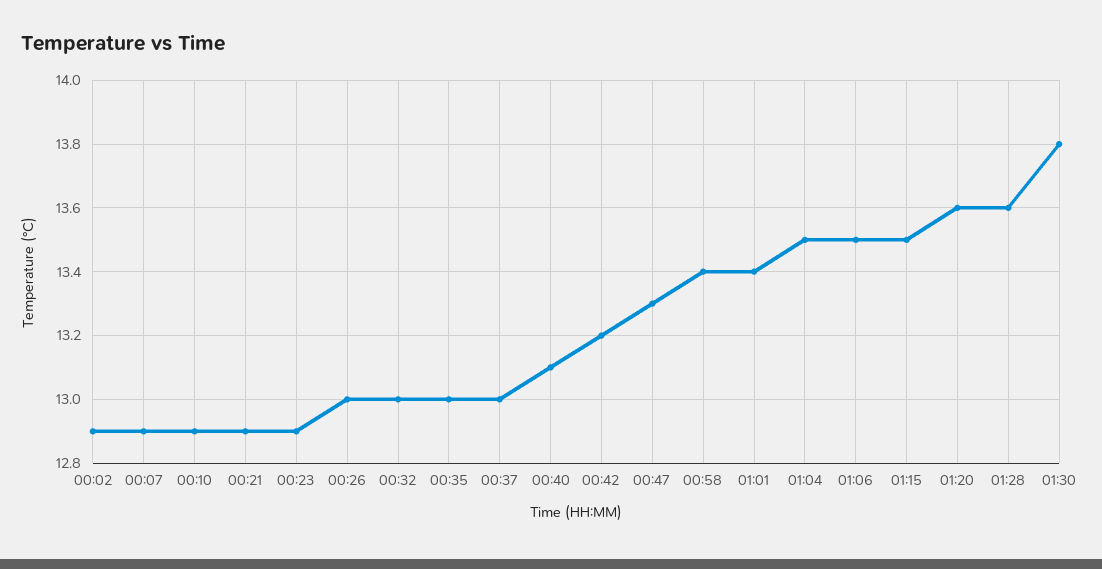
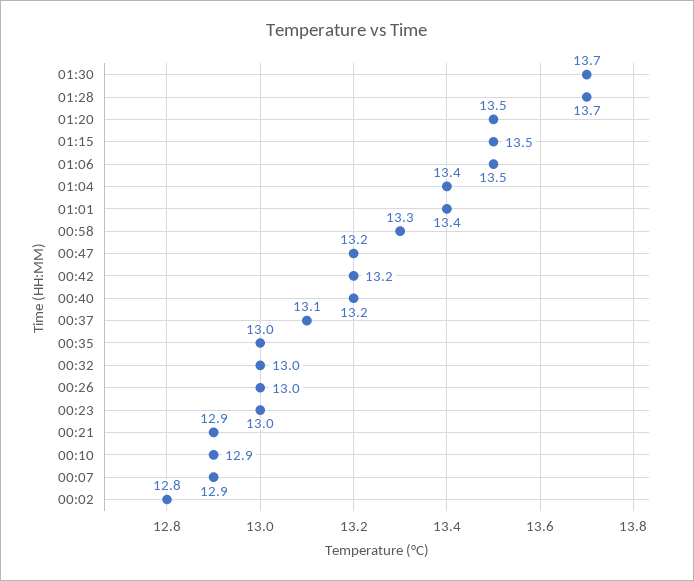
  {
-   "00:02": 12.9,
+   "00:02": 12.8,
    "00:07": 12.9,
    "00:10": 12.9,
    "00:21": 12.9,
-   "00:23": 12.9,
+   "00:23": 13,
    "00:26": 13,
    "00:32": 13,
    "00:35": 13,
-   "00:37": 13,
+   "00:37": 13.1,
-   "00:40": 13.1,
+   "00:40": 13.2,
    "00:42": 13.2,
-   "00:47": 13.3,
+   "00:47": 13.2,
-   "00:58": 13.4,
+   "00:58": 13.3,
    "01:01": 13.4,
-   "01:04": 13.5,
+   "01:04": 13.4,
    "01:06": 13.5,
    "01:15": 13.5,
-   "01:20": 13.6,
+   "01:20": 13.5,
-   "01:28": 13.6,
+   "01:28": 13.7,
-   "01:30": 13.8
+   "01:30": 13.7
  }

